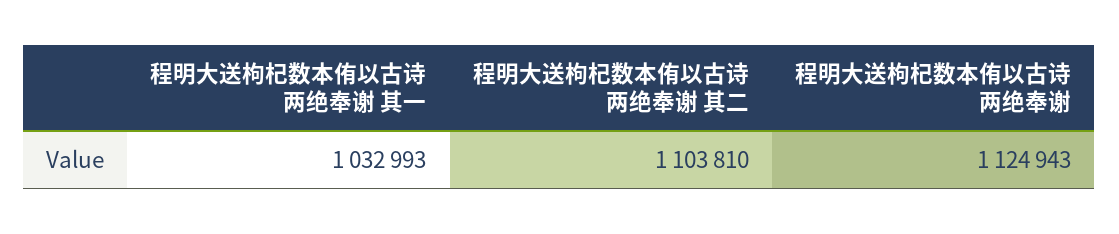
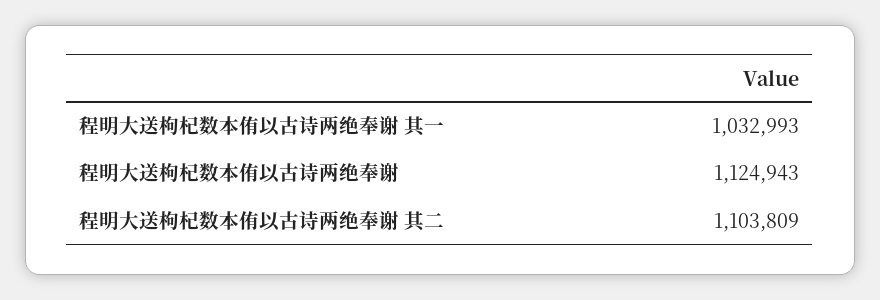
  {
    "程明大送枸杞数本侑以古诗两绝奉谢 其一": 1032993,
-   "程明大送枸杞数本侑以古诗两绝奉谢 其二": 1103810,
+   "程明大送枸杞数本侑以古诗两绝奉谢 其二": 1103809,
    "程明大送枸杞数本侑以古诗两绝奉谢": 1124943
  }

